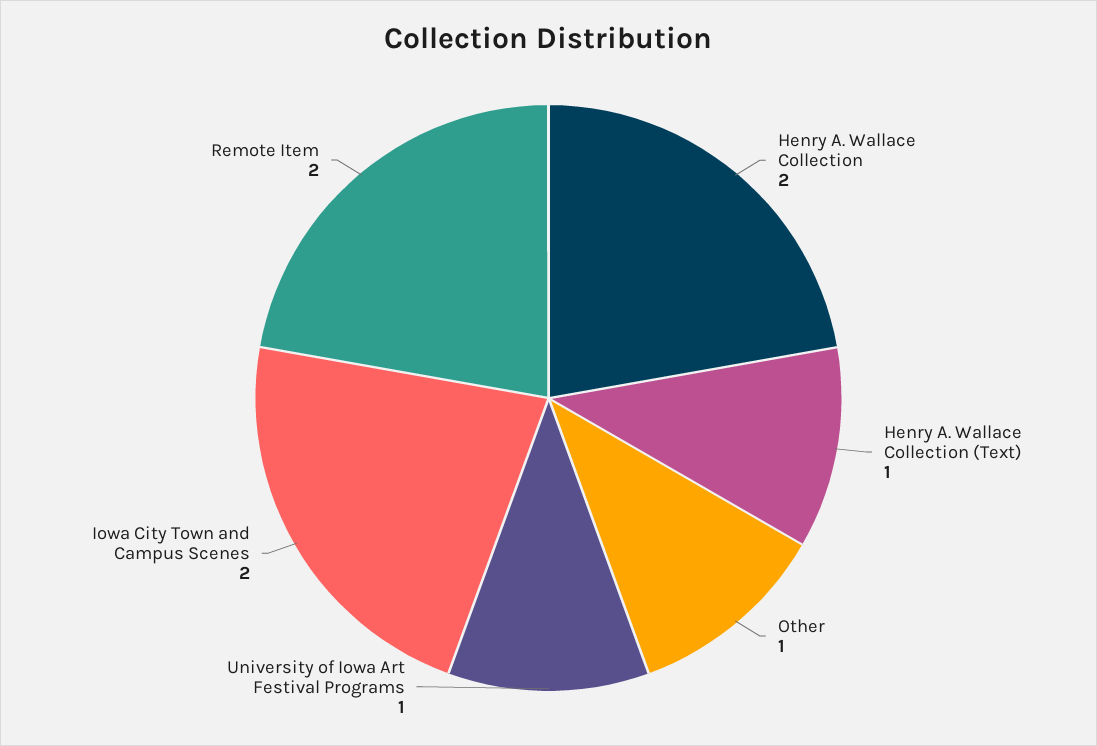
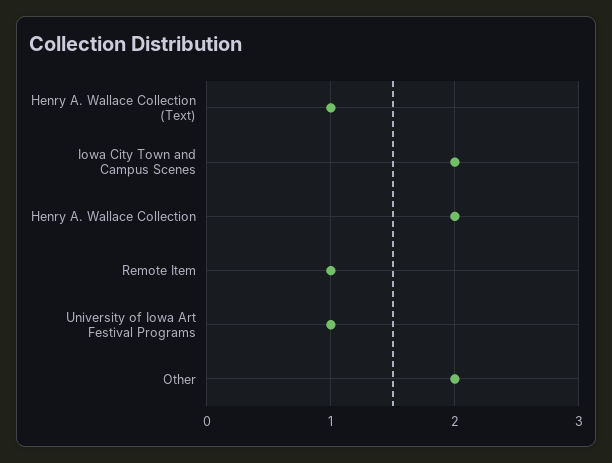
  {
    "Henry A. Wallace Collection": 2,
    "Henry A. Wallace Collection (Text)": 1,
-   "Other": 1,
+   "Other": 2,
    "University of Iowa Art Festival Programs": 1,
    "Iowa City Town and Campus Scenes": 2,
-   "Remote Item": 2
+   "Remote Item": 1
  }

